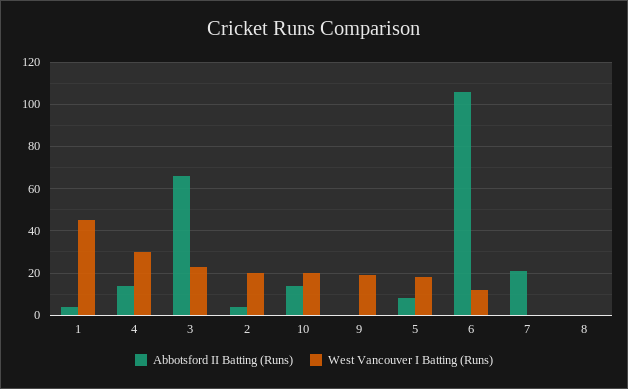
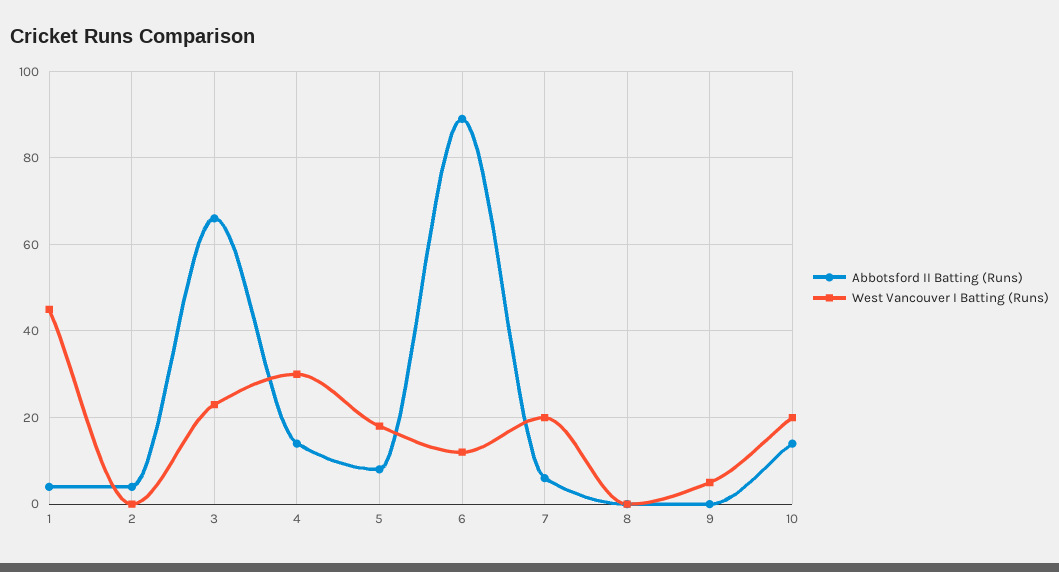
  {
    "Abbotsford II Batting (Runs)": {
      "1": 5,
      "4": 15,
      "3": 65,
      "2": 5,
      "10": 15,
      "9": 0,
      "5": 10,
-     "6": 105,
+     "6": 90,
-     "7": 20,
+     "7": 5,
      "8": 0
    },
    "West Vancouver I Batting (Runs)": {
      "1": 45,
      "4": 30,
      "3": 25,
-     "2": 20,
+     "2": 0,
      "10": 20,
-     "9": 20,
+     "9": 5,
      "5": 20,
      "6": 10,
-     "7": 0,
+     "7": 20,
      "8": 0
    }
  }

